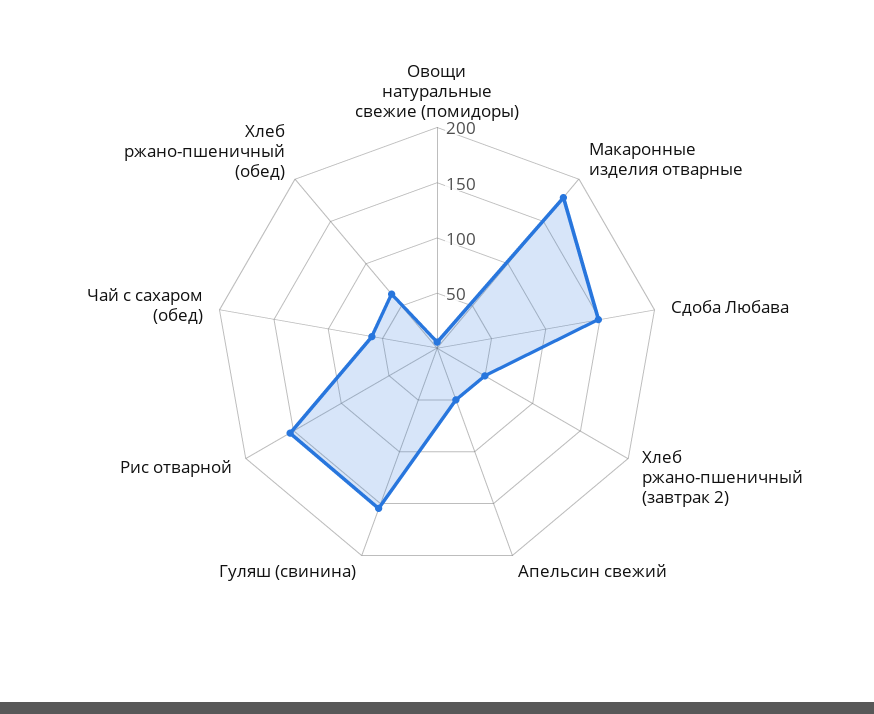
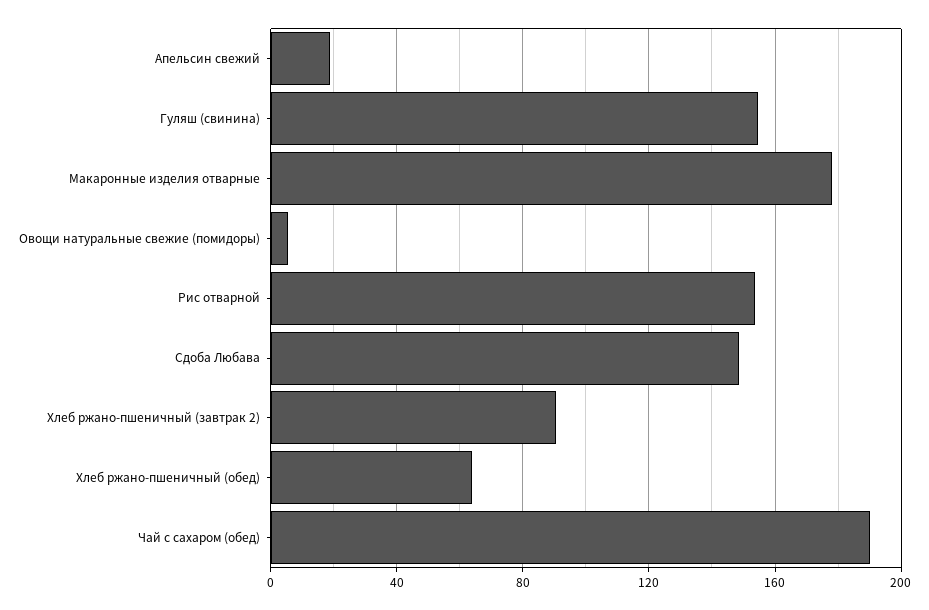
  {
    "Овощи натуральные свежие (помидоры)": 5,
    "Макаронные изделия отварные": 180,
    "Сдоба Любава": 150,
-   "Хлеб ржано-пшеничный (завтрак 2)": 50,
+   "Хлеб ржано-пшеничный (завтрак 2)": 90,
-   "Апельсин свежий": 50,
+   "Апельсин свежий": 20,
    "Гуляш (свинина)": 155,
    "Рис отварной": 155,
-   "Чай с сахаром (обед)": 60,
+   "Чай с сахаром (обед)": 190,
    "Хлеб ржано-пшеничный (обед)": 65
  }

